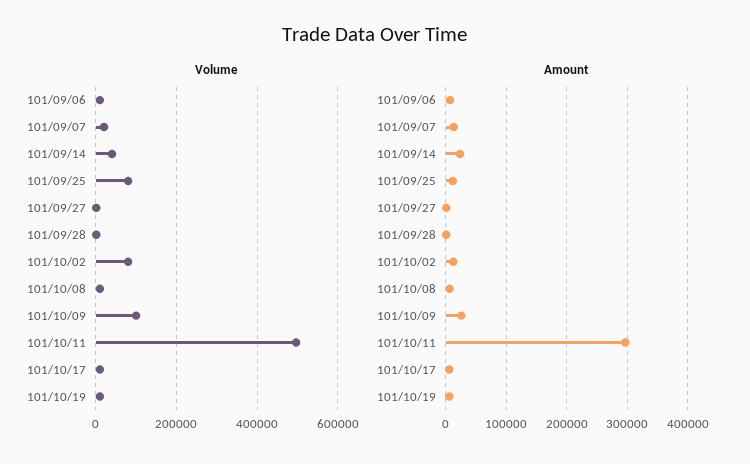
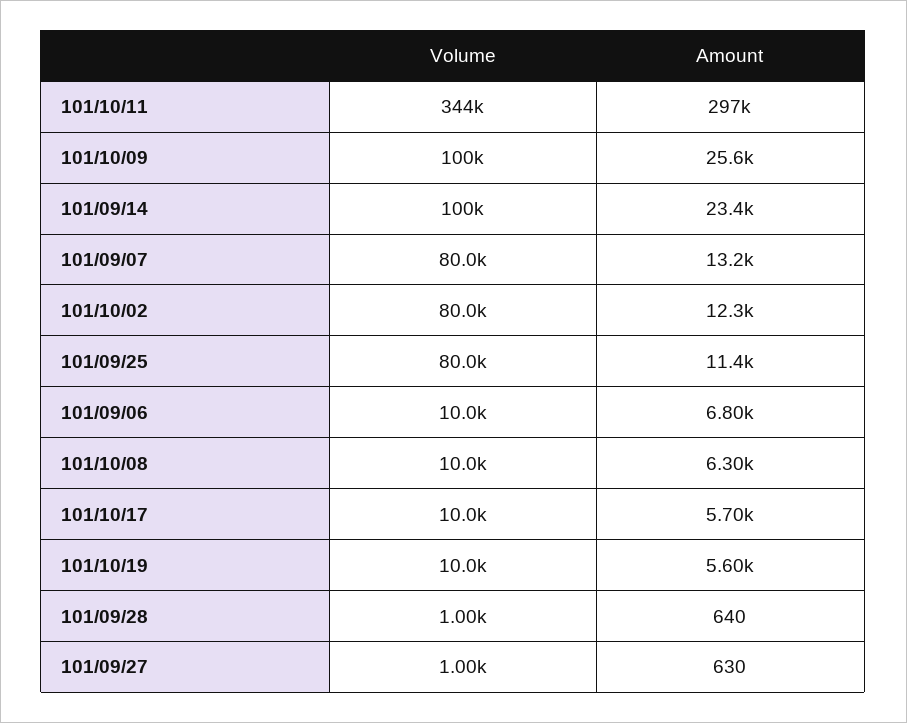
  {
    "Volume": {
      "101/09/06": 10000,
-     "101/09/07": 20000,
+     "101/09/07": 80000,
-     "101/09/14": 40000,
+     "101/09/14": 100000,
      "101/09/25": 80000,
      "101/09/27": 1000,
      "101/09/28": 1000,
      "101/10/02": 80000,
      "101/10/08": 10000,
      "101/10/09": 100000,
-     "101/10/11": 500000,
+     "101/10/11": 344000,
      "101/10/17": 10000,
      "101/10/19": 10000
    },
    "Amount": {
      "101/09/06": 6800,
      "101/09/07": 13200,
      "101/09/14": 23400,
      "101/09/25": 11400,
      "101/09/27": 630,
      "101/09/28": 640,
      "101/10/02": 12300,
      "101/10/08": 6300,
      "101/10/09": 25600,
      "101/10/11": 297000,
      "101/10/17": 5700,
      "101/10/19": 5600
    }
  }

